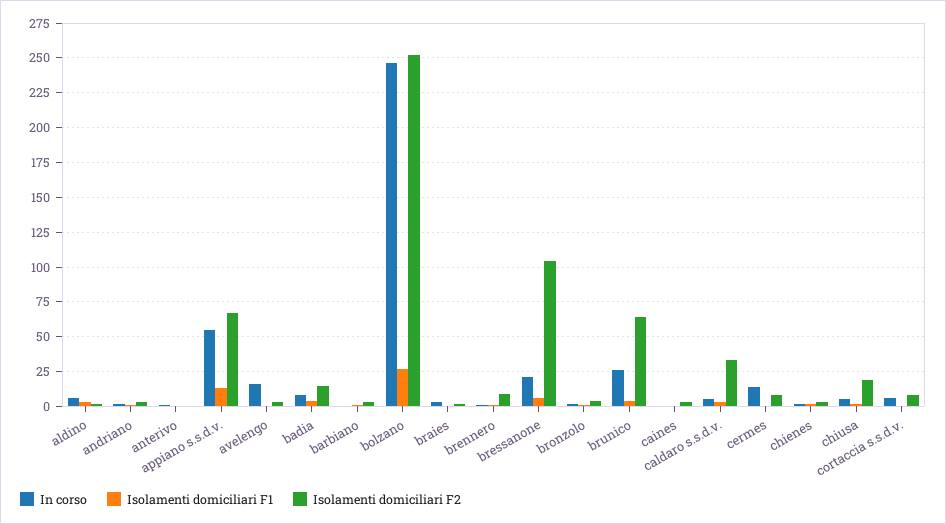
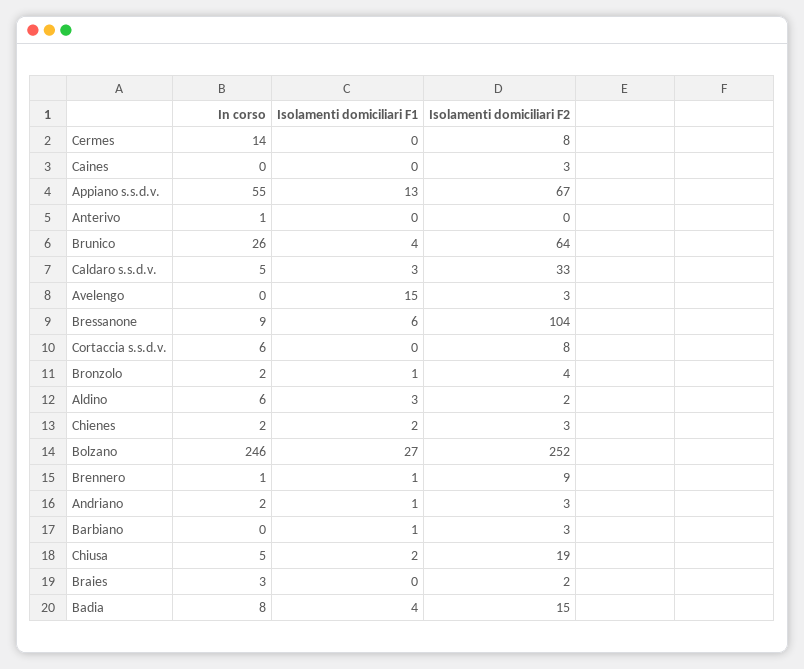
  {
    "In corso": {
      "aldino": 6,
      "andriano": 2,
      "anterivo": 1,
      "appiano s.s.d.v.": 55,
-     "avelengo": 15,
+     "avelengo": 0,
      "badia": 8,
      "barbiano": 0,
      "bolzano": 246,
      "braies": 3,
      "brennero": 1,
-     "bressanone": 20,
+     "bressanone": 9,
      "bronzolo": 2,
      "brunico": 26,
      "caines": 0,
      "caldaro s.s.d.v.": 5,
      "cermes": 14,
      "chienes": 2,
      "chiusa": 5,
      "cortaccia s.s.d.v.": 6
    },
    "Isolamenti domiciliari F1": {
      "aldino": 3,
      "andriano": 1,
      "anterivo": 0,
      "appiano s.s.d.v.": 13,
-     "avelengo": 0,
+     "avelengo": 15,
      "badia": 4,
      "barbiano": 1,
      "bolzano": 27,
      "braies": 0,
      "brennero": 1,
      "bressanone": 6,
      "bronzolo": 1,
      "brunico": 4,
      "caines": 0,
      "caldaro s.s.d.v.": 3,
      "cermes": 0,
      "chienes": 2,
      "chiusa": 2,
      "cortaccia s.s.d.v.": 0
    },
    "Isolamenti domiciliari F2": {
      "aldino": 2,
      "andriano": 3,
      "anterivo": 0,
      "appiano s.s.d.v.": 67,
      "avelengo": 3,
      "badia": 15,
      "barbiano": 3,
      "bolzano": 252,
      "braies": 2,
      "brennero": 9,
      "bressanone": 104,
      "bronzolo": 4,
      "brunico": 64,
      "caines": 3,
      "caldaro s.s.d.v.": 33,
      "cermes": 8,
      "chienes": 3,
      "chiusa": 19,
      "cortaccia s.s.d.v.": 8
    }
  }

